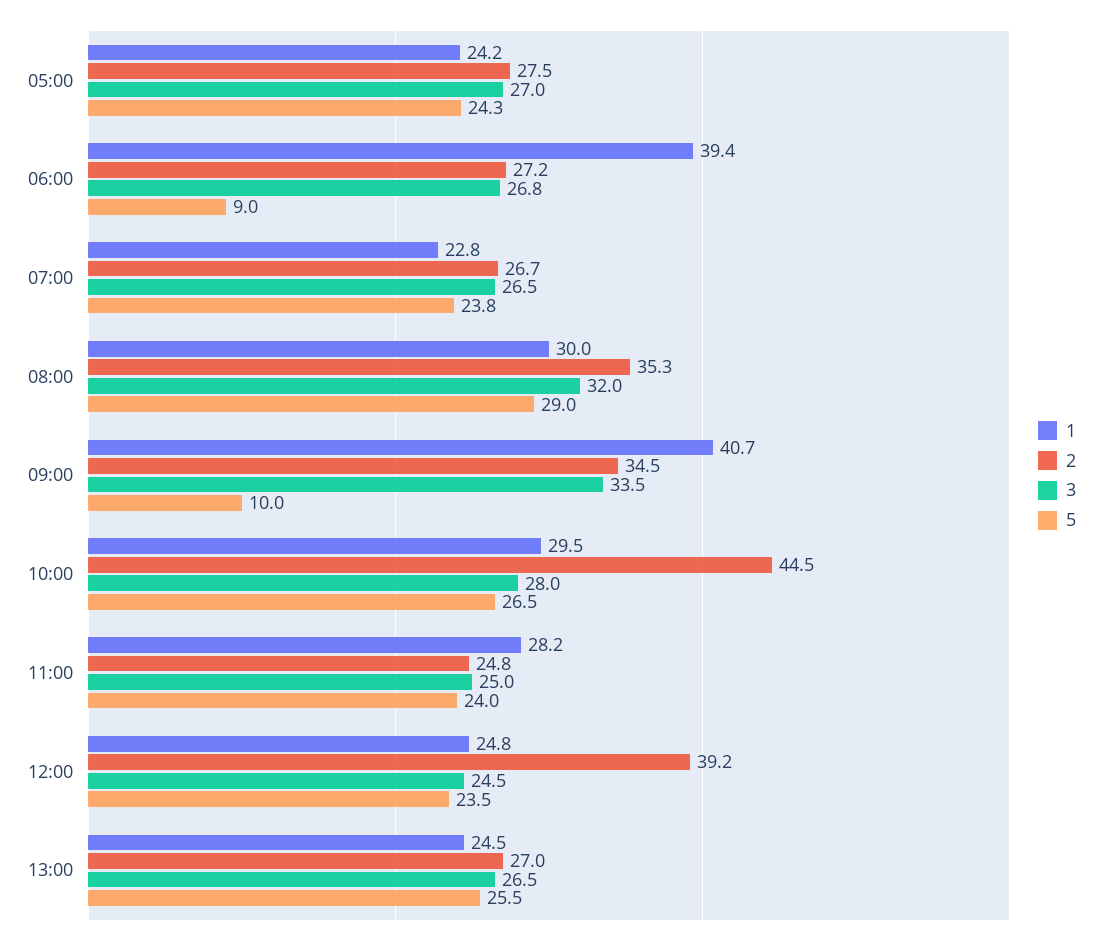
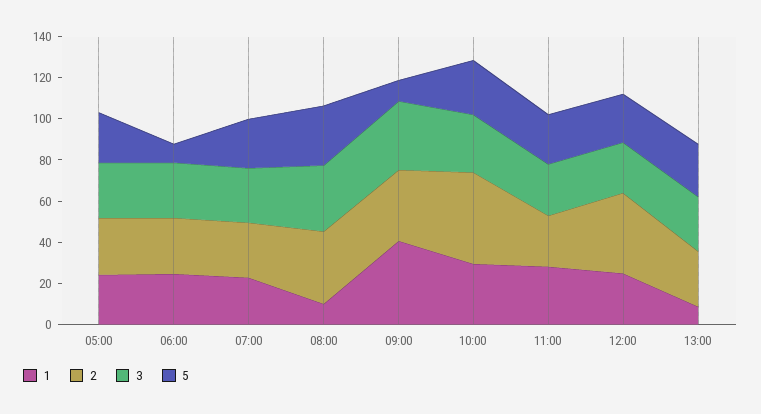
  {
    "1": {
      "05:00": 24.2,
-     "06:00": 39.4,
+     "06:00": 25,
      "07:00": 22.8,
-     "08:00": 30,
+     "08:00": 10,
      "09:00": 40.7,
      "10:00": 29.5,
      "11:00": 28.2,
      "12:00": 24.8,
-     "13:00": 24.5
+     "13:00": 10
    },
    "2": {
      "05:00": 27.5,
      "06:00": 27.2,
      "07:00": 26.7,
      "08:00": 35.3,
      "09:00": 34.5,
      "10:00": 44.5,
      "11:00": 24.8,
      "12:00": 39.2,
      "13:00": 27
    },
    "3": {
      "05:00": 27,
      "06:00": 26.8,
      "07:00": 26.5,
      "08:00": 32,
      "09:00": 33.5,
      "10:00": 28,
      "11:00": 25,
      "12:00": 24.5,
      "13:00": 26.5
    },
    "5": {
      "05:00": 24.3,
      "06:00": 9,
      "07:00": 23.8,
      "08:00": 29,
      "09:00": 10,
      "10:00": 26.5,
      "11:00": 24,
      "12:00": 23.5,
      "13:00": 25.5
    }
  }

